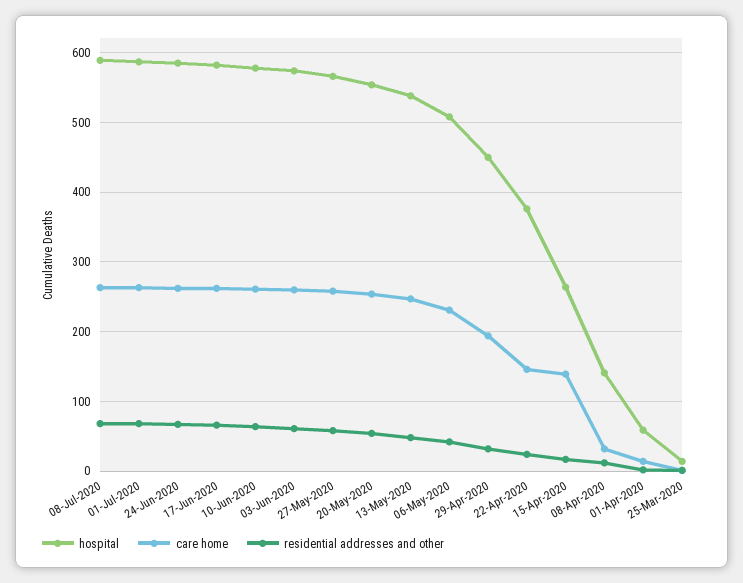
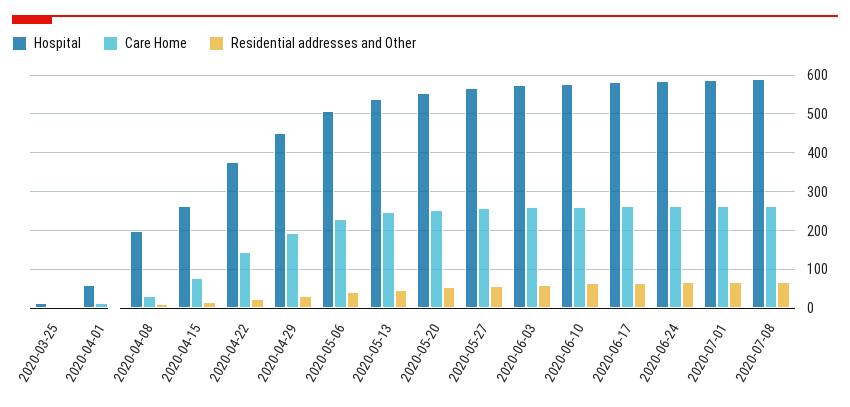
  {
    "hospital": {
      "08-Jul-2020": 590,
      "01-Jul-2020": 590,
      "24-Jun-2020": 590,
      "17-Jun-2020": 580,
      "10-Jun-2020": 580,
      "03-Jun-2020": 570,
      "27-May-2020": 570,
      "20-May-2020": 550,
      "13-May-2020": 540,
      "06-May-2020": 510,
      "29-Apr-2020": 450,
      "22-Apr-2020": 380,
      "15-Apr-2020": 260,
-     "08-Apr-2020": 140,
+     "08-Apr-2020": 200,
      "01-Apr-2020": 60,
      "25-Mar-2020": 10
    },
    "care home": {
      "08-Jul-2020": 260,
      "01-Jul-2020": 260,
      "24-Jun-2020": 260,
      "17-Jun-2020": 260,
      "10-Jun-2020": 260,
      "03-Jun-2020": 260,
      "27-May-2020": 260,
      "20-May-2020": 250,
      "13-May-2020": 250,
      "06-May-2020": 230,
      "29-Apr-2020": 190,
      "22-Apr-2020": 150,
-     "15-Apr-2020": 140,
+     "15-Apr-2020": 80,
      "08-Apr-2020": 30,
      "01-Apr-2020": 10,
      "25-Mar-2020": 0
    },
    "residential addresses and other": {
      "08-Jul-2020": 70,
      "01-Jul-2020": 70,
      "24-Jun-2020": 70,
      "17-Jun-2020": 70,
      "10-Jun-2020": 60,
      "03-Jun-2020": 60,
      "27-May-2020": 60,
      "20-May-2020": 50,
      "13-May-2020": 50,
      "06-May-2020": 40,
      "29-Apr-2020": 30,
      "22-Apr-2020": 20,
      "15-Apr-2020": 20,
      "08-Apr-2020": 10,
      "01-Apr-2020": 0,
      "25-Mar-2020": 0
    }
  }

